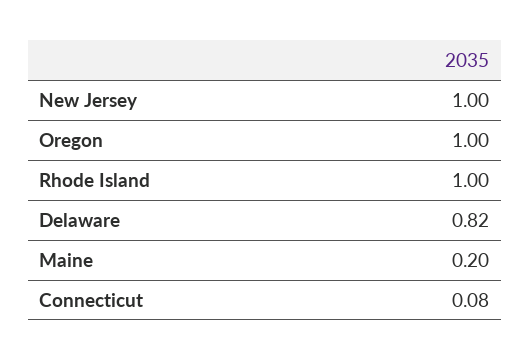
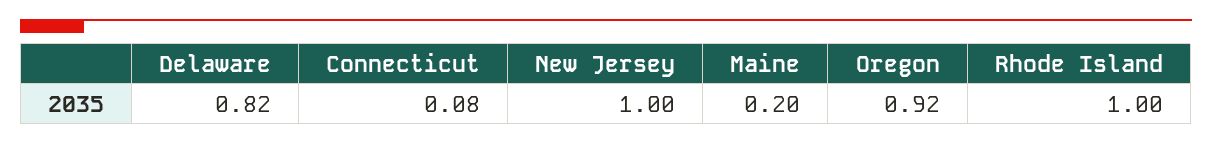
  {
    "New Jersey": 1,
-   "Oregon": 1,
+   "Oregon": 0.92,
    "Rhode Island": 1,
    "Delaware": 0.82,
    "Maine": 0.2,
    "Connecticut": 0.08
  }

